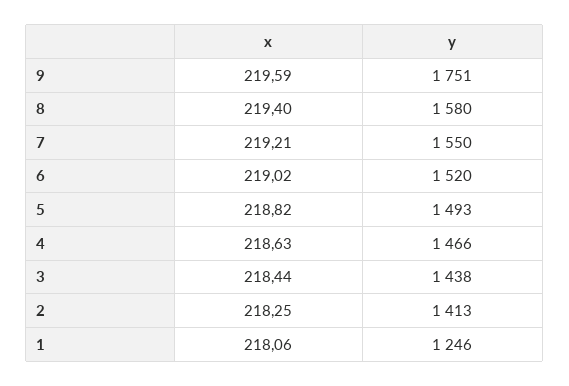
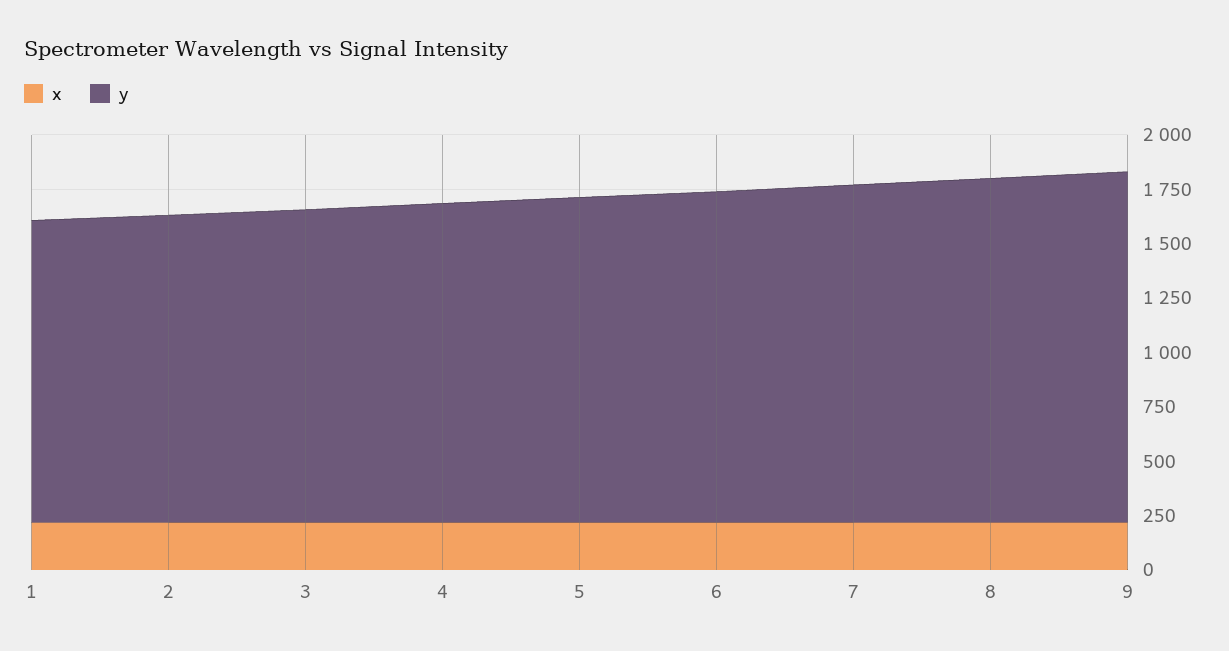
  {
    "x": {
      "9": 219.59,
      "8": 219.4,
      "7": 219.21,
      "6": 219.02,
      "5": 218.82,
      "4": 218.63,
      "3": 218.44,
      "2": 218.25,
      "1": 218.06
    },
    "y": {
-     "9": 1751,
+     "9": 1600,
      "8": 1580,
      "7": 1550,
      "6": 1520,
      "5": 1493,
      "4": 1466,
      "3": 1438,
      "2": 1413,
-     "1": 1246
+     "1": 1400
    }
  }

